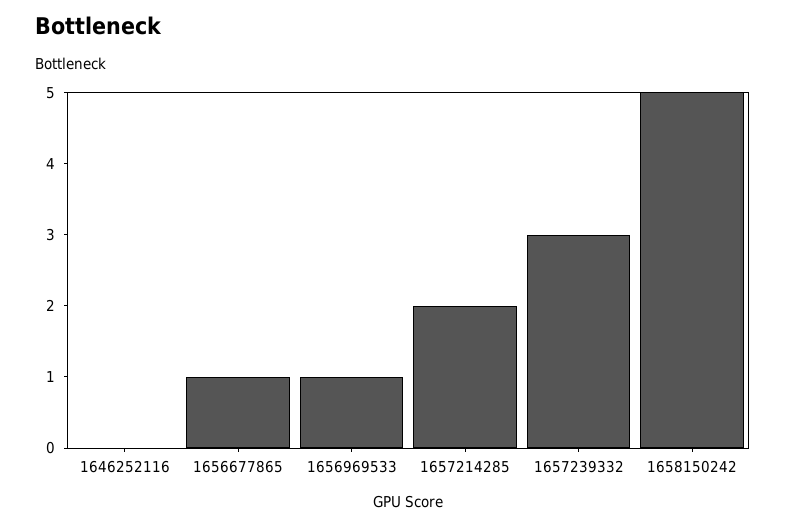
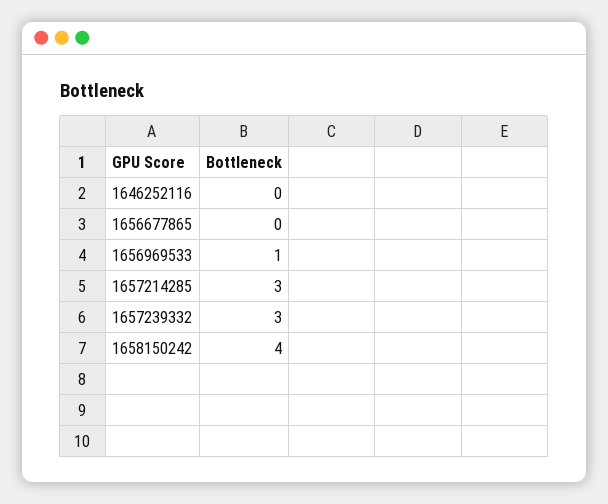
  {
    "1646252116": 0,
-   "1656677865": 1,
+   "1656677865": 0,
    "1656969533": 1,
-   "1657214285": 2,
+   "1657214285": 3,
    "1657239332": 3,
-   "1658150242": 5
+   "1658150242": 4
  }

